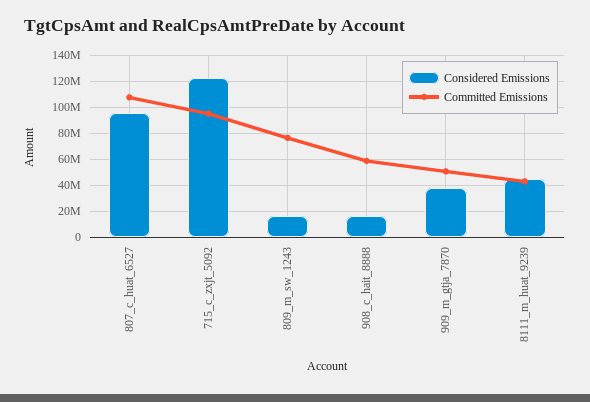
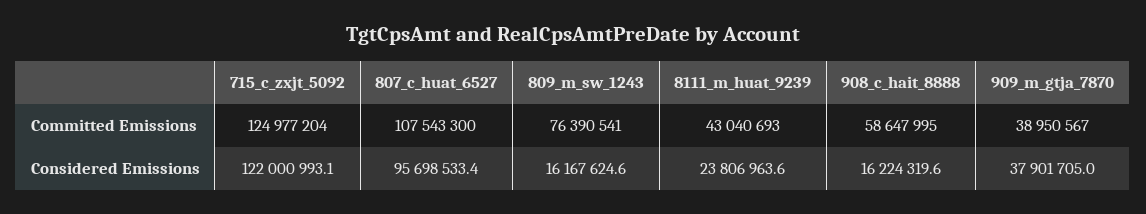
  {
    "Considered Emissions": {
      "807_c_huat_6527": 95698533.4,
      "715_c_zxjt_5092": 122000993.1,
      "809_m_sw_1243": 16167624.6,
      "908_c_hait_8888": 16224319.6,
      "909_m_gtja_7870": 37901705,
-     "8111_m_huat_9239": 45000000
+     "8111_m_huat_9239": 23806963.6
    },
    "Committed Emissions": {
      "807_c_huat_6527": 107543300,
-     "715_c_zxjt_5092": 95000000,
+     "715_c_zxjt_5092": 124977204,
      "809_m_sw_1243": 76390541,
      "908_c_hait_8888": 58647995,
-     "909_m_gtja_7870": 50000000,
+     "909_m_gtja_7870": 38950567,
      "8111_m_huat_9239": 43040693
    }
  }

